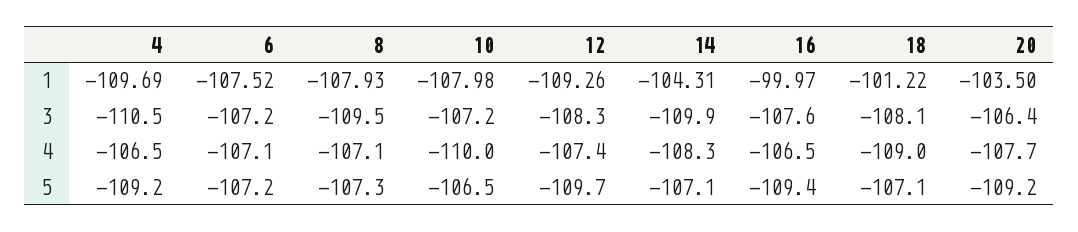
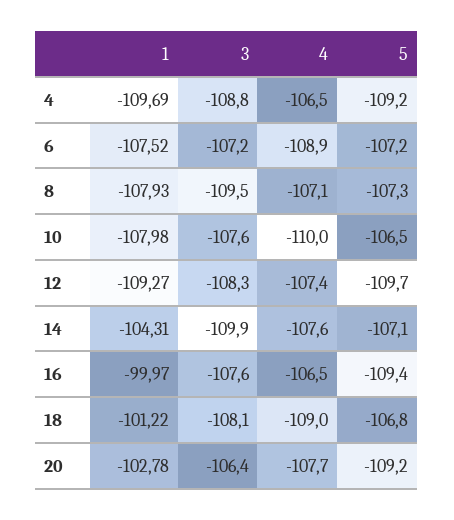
  {
    "4": {
      "1": -109.69,
-     "3": -110.5,
+     "3": -108.8,
      "4": -106.5,
      "5": -109.2
    },
    "6": {
      "1": -107.52,
      "3": -107.2,
-     "4": -107.1,
+     "4": -108.9,
      "5": -107.2
    },
    "8": {
      "1": -107.93,
      "3": -109.5,
      "4": -107.1,
      "5": -107.3
    },
    "10": {
      "1": -107.98,
-     "3": -107.2,
+     "3": -107.6,
      "4": -110,
      "5": -106.5
    },
    "12": {
-     "1": -109.26,
+     "1": -109.27,
      "3": -108.3,
      "4": -107.4,
      "5": -109.7
    },
    "14": {
      "1": -104.31,
      "3": -109.9,
-     "4": -108.3,
+     "4": -107.6,
      "5": -107.1
    },
    "16": {
      "1": -99.97,
      "3": -107.6,
      "4": -106.5,
      "5": -109.4
    },
    "18": {
      "1": -101.22,
      "3": -108.1,
      "4": -109,
-     "5": -107.1
+     "5": -106.8
    },
    "20": {
-     "1": -103.5,
+     "1": -102.78,
      "3": -106.4,
      "4": -107.7,
      "5": -109.2
    }
  }

